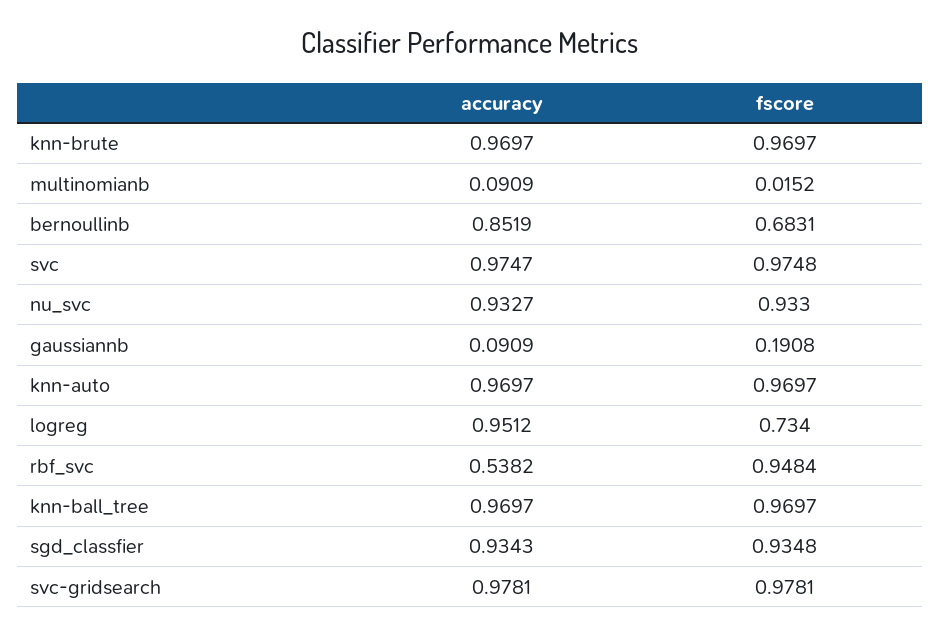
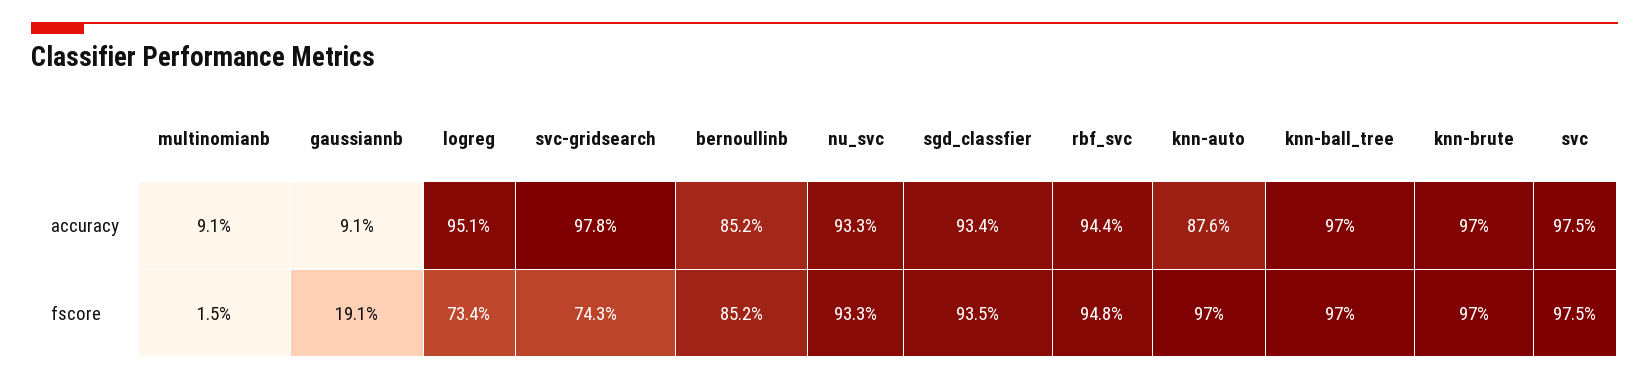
  {
    "accuracy": {
      "knn-brute": 0.9697,
      "multinomianb": 0.0909,
      "bernoullinb": 0.8519,
      "svc": 0.9747,
      "nu_svc": 0.9327,
      "gaussiannb": 0.0909,
-     "knn-auto": 0.9697,
+     "knn-auto": 0.876,
      "logreg": 0.9512,
-     "rbf_svc": 0.5382,
+     "rbf_svc": 0.944,
      "knn-ball_tree": 0.9697,
      "sgd_classfier": 0.9343,
      "svc-gridsearch": 0.9781
    },
    "fscore": {
      "knn-brute": 0.9697,
      "multinomianb": 0.0152,
-     "bernoullinb": 0.6831,
+     "bernoullinb": 0.852,
      "svc": 0.9748,
      "nu_svc": 0.933,
      "gaussiannb": 0.1908,
      "knn-auto": 0.9697,
      "logreg": 0.734,
      "rbf_svc": 0.9484,
      "knn-ball_tree": 0.9697,
      "sgd_classfier": 0.9348,
-     "svc-gridsearch": 0.9781
+     "svc-gridsearch": 0.743
    }
  }

